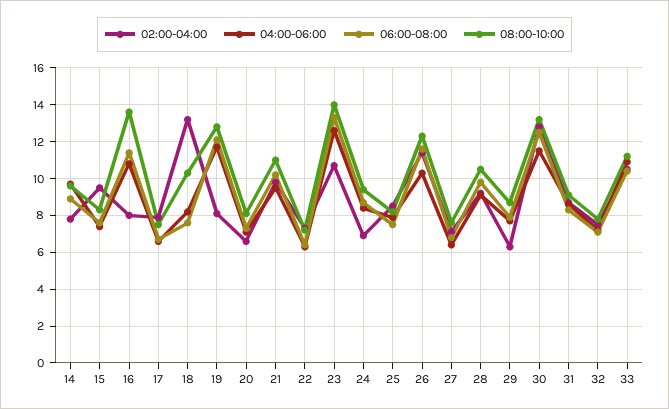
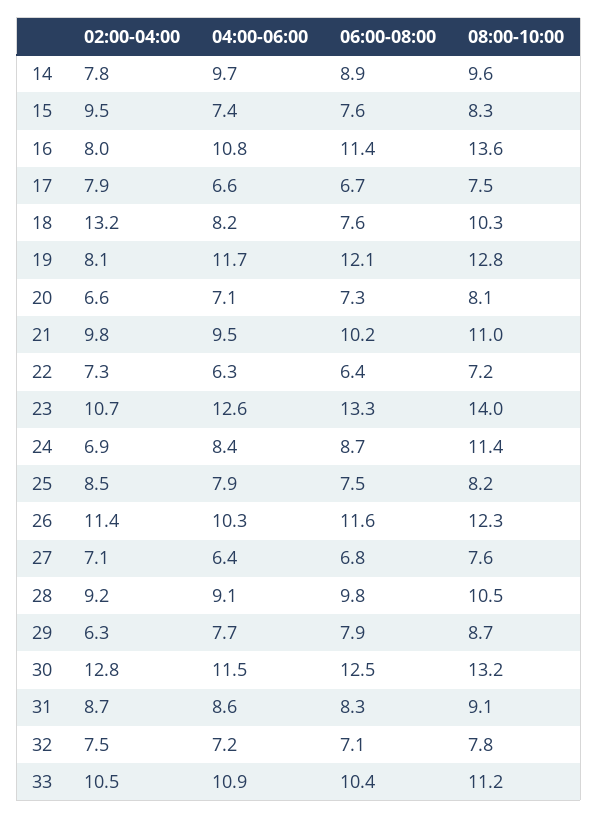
  {
    "02:00-04:00": {
      "14": 7.8,
      "15": 9.5,
      "16": 8,
      "17": 7.9,
      "18": 13.2,
      "19": 8.1,
      "20": 6.6,
      "21": 9.8,
      "22": 7.3,
      "23": 10.7,
      "24": 6.9,
      "25": 8.5,
      "26": 11.4,
      "27": 7.1,
      "28": 9.2,
      "29": 6.3,
      "30": 12.8,
      "31": 8.7,
      "32": 7.5,
      "33": 10.5
    },
    "04:00-06:00": {
      "14": 9.7,
      "15": 7.4,
      "16": 10.8,
      "17": 6.6,
      "18": 8.2,
      "19": 11.7,
      "20": 7.1,
      "21": 9.5,
      "22": 6.3,
      "23": 12.6,
      "24": 8.4,
      "25": 7.9,
      "26": 10.3,
      "27": 6.4,
      "28": 9.1,
      "29": 7.7,
      "30": 11.5,
      "31": 8.6,
      "32": 7.2,
      "33": 10.9
    },
    "06:00-08:00": {
      "14": 8.9,
      "15": 7.6,
      "16": 11.4,
      "17": 6.7,
      "18": 7.6,
      "19": 12.1,
      "20": 7.3,
      "21": 10.2,
      "22": 6.4,
      "23": 13.3,
      "24": 8.7,
      "25": 7.5,
      "26": 11.6,
      "27": 6.8,
      "28": 9.8,
      "29": 7.9,
      "30": 12.5,
      "31": 8.3,
      "32": 7.1,
      "33": 10.4
    },
    "08:00-10:00": {
      "14": 9.6,
      "15": 8.3,
      "16": 13.6,
      "17": 7.5,
      "18": 10.3,
      "19": 12.8,
      "20": 8.1,
      "21": 11,
      "22": 7.2,
      "23": 14,
-     "24": 9.5,
+     "24": 11.4,
      "25": 8.2,
      "26": 12.3,
      "27": 7.6,
      "28": 10.5,
      "29": 8.7,
      "30": 13.2,
      "31": 9.1,
      "32": 7.8,
      "33": 11.2
    }
  }

